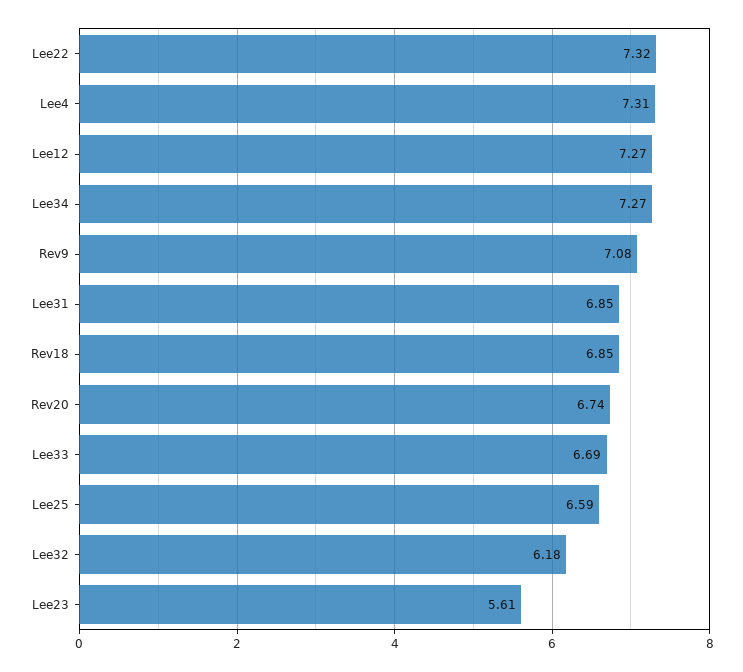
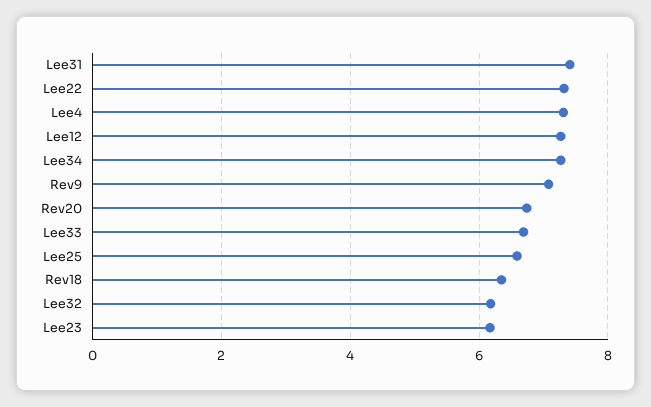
  {
    "Lee22": 7.32,
    "Lee4": 7.31,
    "Lee12": 7.27,
    "Lee34": 7.27,
    "Rev9": 7.08,
-   "Lee31": 6.85,
+   "Lee31": 7.4,
-   "Rev18": 6.85,
+   "Rev18": 6.4,
    "Rev20": 6.74,
    "Lee33": 6.69,
    "Lee25": 6.59,
    "Lee32": 6.18,
-   "Lee23": 5.61
+   "Lee23": 6.2
  }

